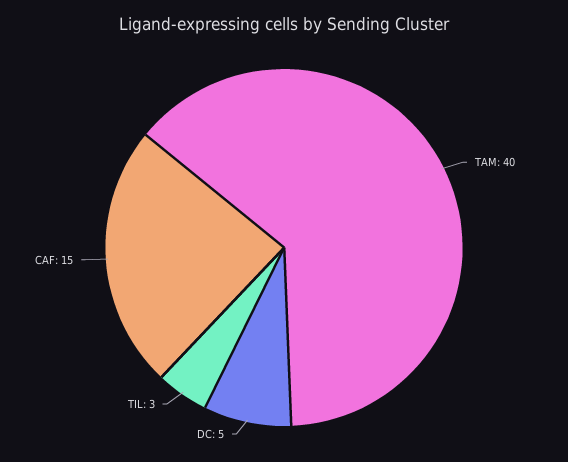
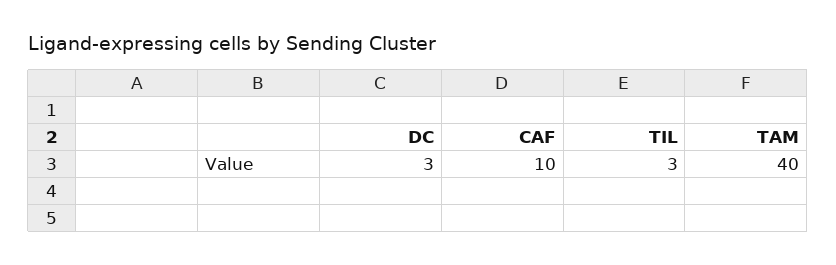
  {
    "TAM": 40,
-   "DC": 5,
+   "DC": 3,
    "TIL": 3,
-   "CAF": 15
+   "CAF": 10
  }

